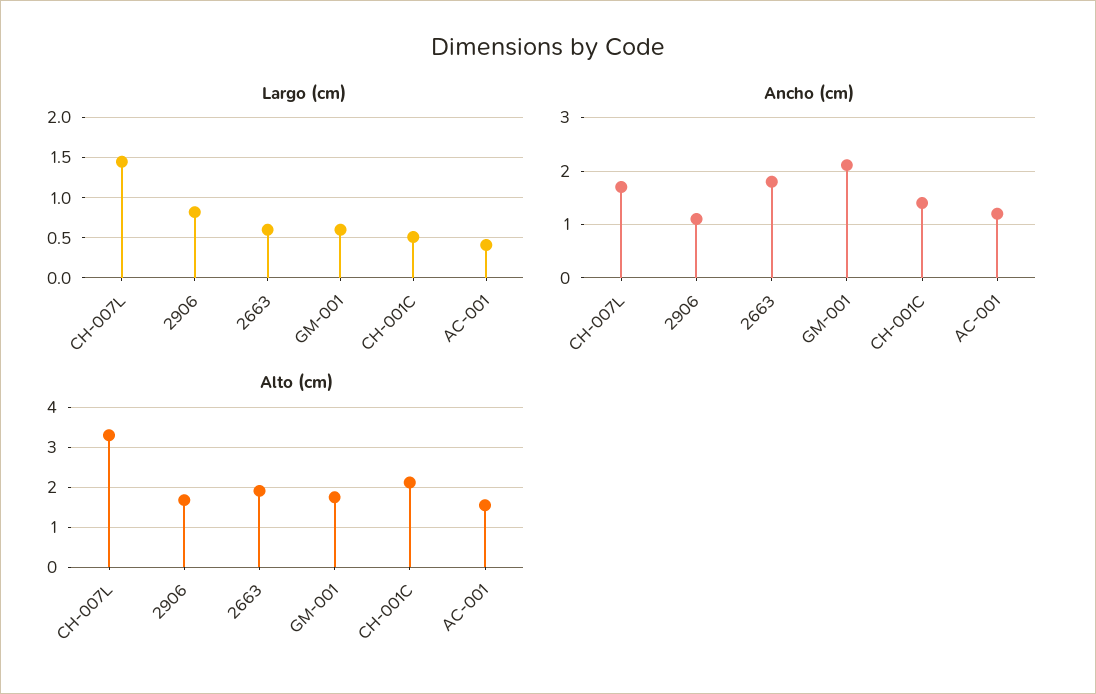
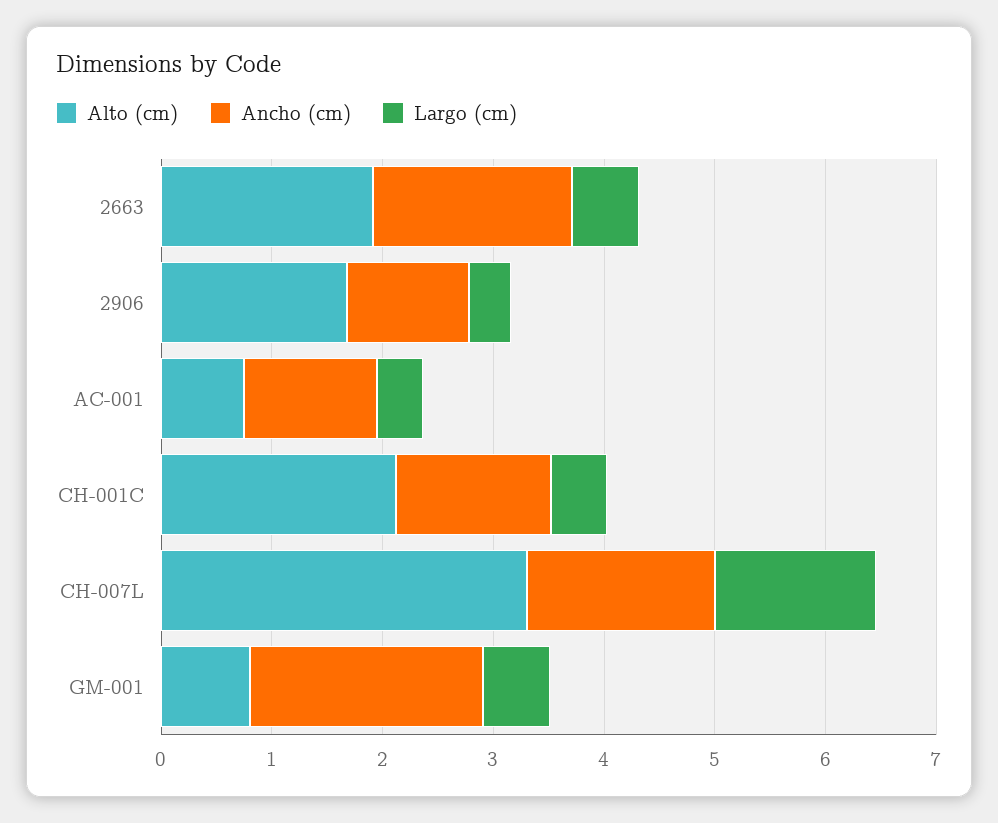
  {
    "Largo (cm)": {
      "CH-007L": 1.5,
-     "2906": 0.8,
+     "2906": 0.4,
      "2663": 0.6,
      "GM-001": 0.6,
      "CH-001C": 0.5,
      "AC-001": 0.4
    },
    "Ancho (cm)": {
      "CH-007L": 1.8,
      "2906": 1.2,
      "2663": 1.8,
      "GM-001": 2.2,
      "CH-001C": 1.4,
      "AC-001": 1.2
    },
    "Alto (cm)": {
      "CH-007L": 3.4,
      "2906": 1.6,
      "2663": 2,
-     "GM-001": 1.8,
+     "GM-001": 0.8,
      "CH-001C": 2.2,
-     "AC-001": 1.6
+     "AC-001": 0.8
    }
  }

